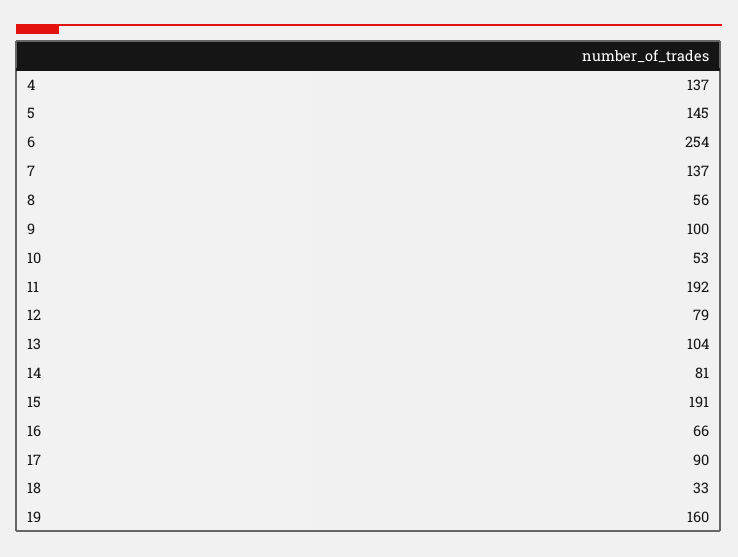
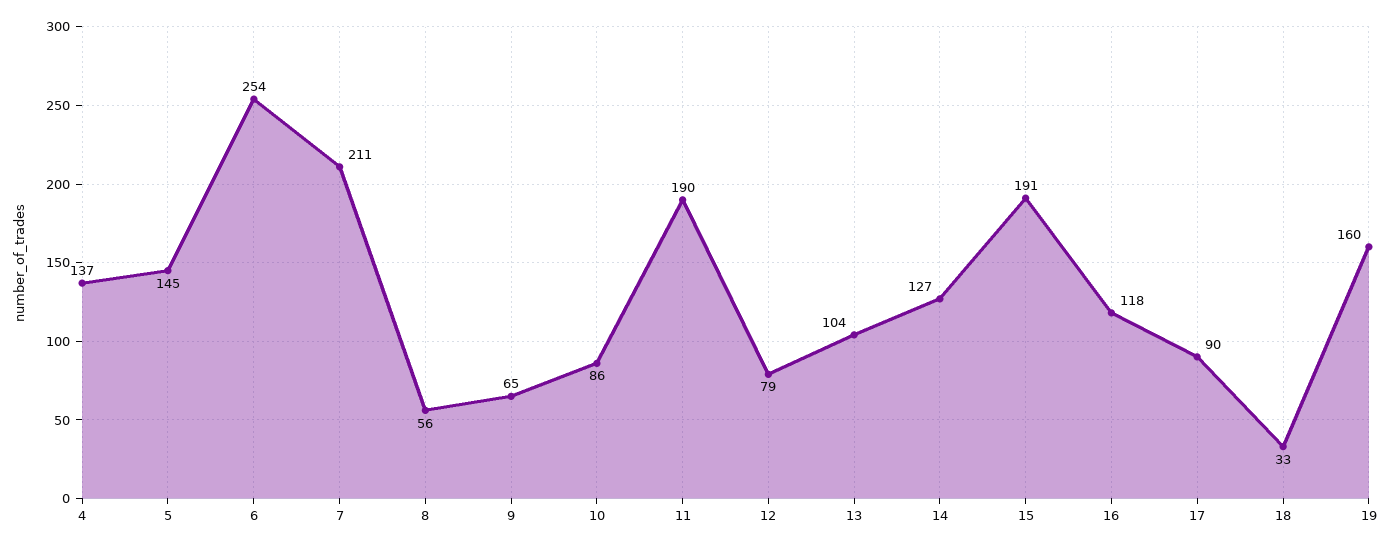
  {
    "4": 137,
    "5": 145,
    "6": 254,
-   "7": 137,
+   "7": 211,
    "8": 56,
-   "9": 100,
+   "9": 65,
-   "10": 53,
+   "10": 86,
-   "11": 192,
+   "11": 190,
    "12": 79,
    "13": 104,
-   "14": 81,
+   "14": 127,
    "15": 191,
-   "16": 66,
+   "16": 118,
    "17": 90,
    "18": 33,
    "19": 160
  }

